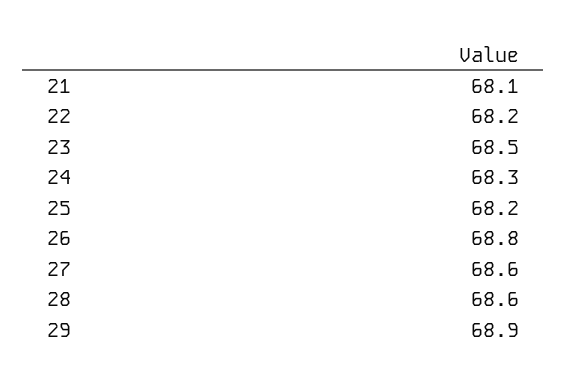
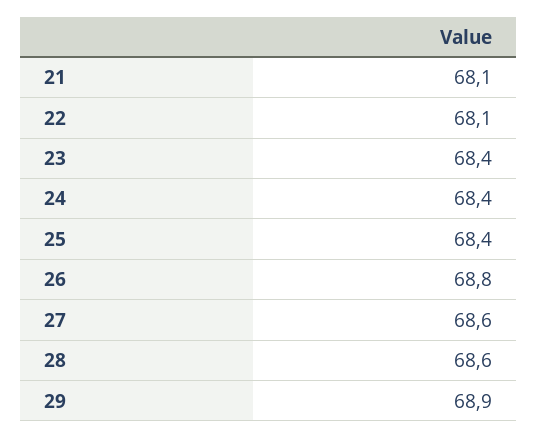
  {
    "21": 68.1,
-   "22": 68.2,
+   "22": 68.1,
-   "23": 68.5,
+   "23": 68.4,
-   "24": 68.3,
+   "24": 68.4,
-   "25": 68.2,
+   "25": 68.4,
    "26": 68.8,
    "27": 68.6,
    "28": 68.6,
    "29": 68.9
  }

